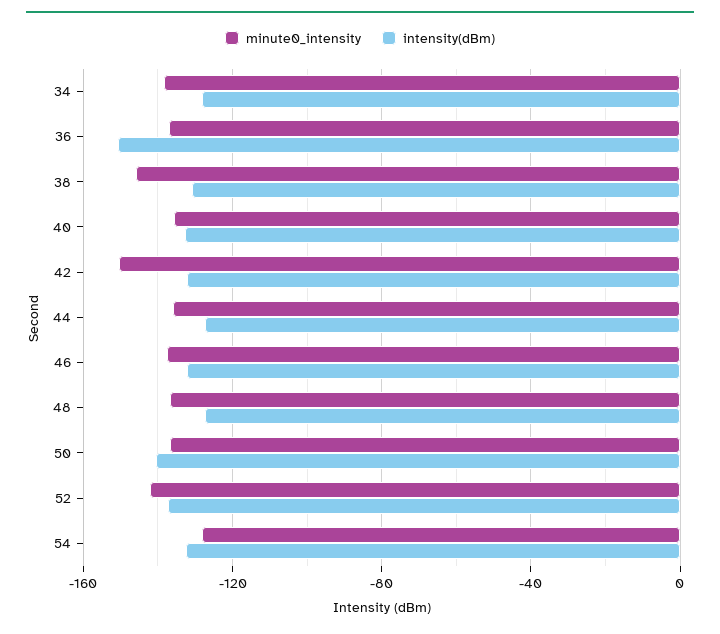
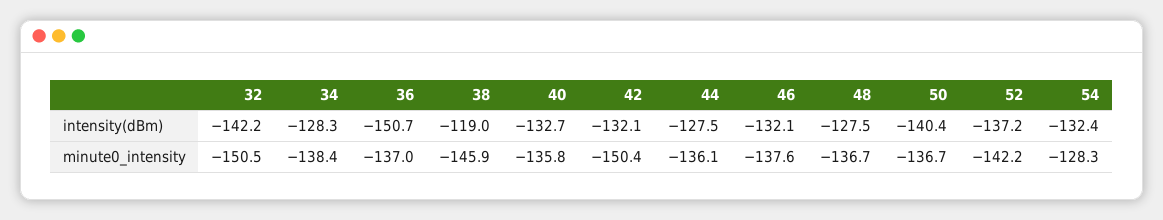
  {
    "minute0_intensity": {
      "34": -138.4,
      "36": -137,
      "38": -145.9,
      "40": -135.8,
      "42": -150.4,
      "44": -136.1,
      "46": -137.6,
      "48": -136.7,
      "50": -136.7,
      "52": -142.2,
-     "54": -128.3
+     "54": -128.3,
+     "32": -150.5
    },
    "intensity(dBm)": {
      "34": -128.3,
      "36": -150.7,
-     "38": -130,
+     "38": -119,
      "40": -132.7,
      "42": -132.1,
      "44": -127.5,
      "46": -132.1,
      "48": -127.5,
      "50": -140.4,
      "52": -137.2,
-     "54": -132.4
+     "54": -132.4,
+     "32": -142.2
    }
  }

